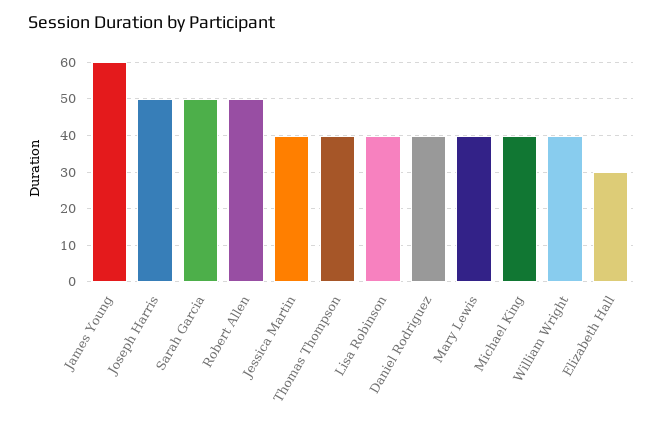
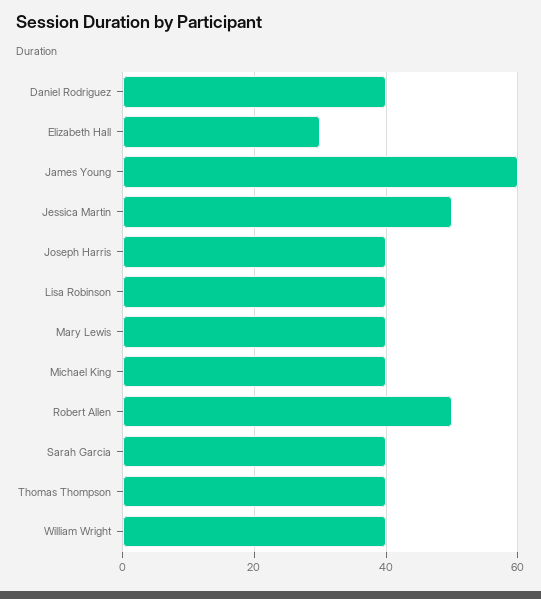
  {
    "James Young": 60,
-   "Joseph Harris": 50,
+   "Joseph Harris": 40,
-   "Sarah Garcia": 50,
+   "Sarah Garcia": 40,
    "Robert Allen": 50,
-   "Jessica Martin": 40,
+   "Jessica Martin": 50,
    "Thomas Thompson": 40,
    "Lisa Robinson": 40,
    "Daniel Rodriguez": 40,
    "Mary Lewis": 40,
    "Michael King": 40,
    "William Wright": 40,
    "Elizabeth Hall": 30
  }

